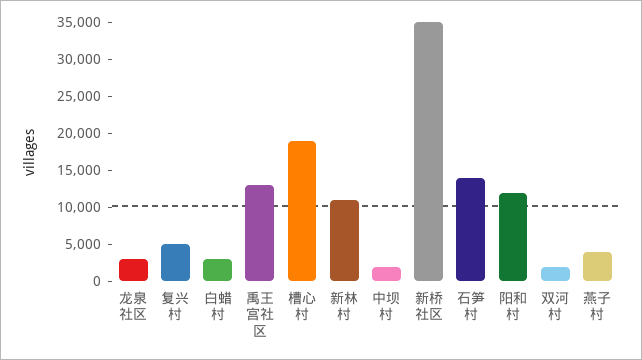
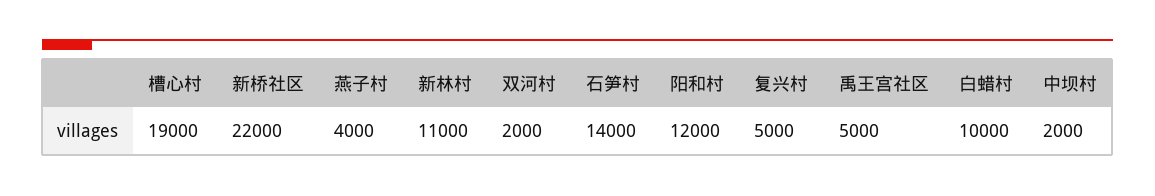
  {
-   "龙泉社区": 2500,
    "复兴村": 5000,
-   "白蜡村": 2500,
+   "白蜡村": 10000,
-   "禹王宫社区": 12500,
+   "禹王宫社区": 5000,
    "槽心村": 19000,
    "新林村": 11000,
    "中坝村": 2000,
-   "新桥社区": 35000,
+   "新桥社区": 22000,
    "石笋村": 14000,
    "阳和村": 12000,
    "双河村": 2000,
    "燕子村": 4000
  }

